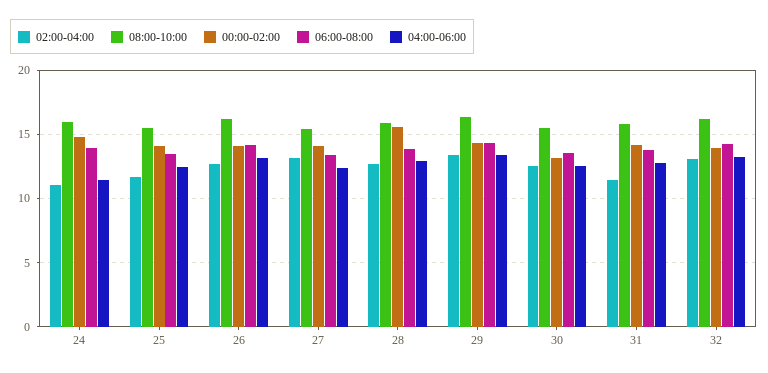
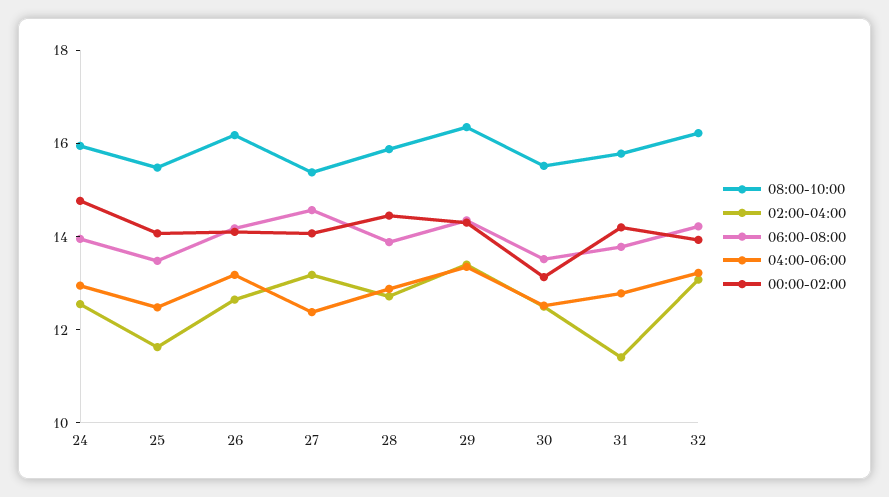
  {
    "02:00-04:00": {
-     "24": 11,
+     "24": 12.5,
      "25": 11.5,
      "26": 12.5,
      "27": 13,
      "28": 12.5,
      "29": 13.5,
      "30": 12.5,
      "31": 11.5,
      "32": 13
    },
    "08:00-10:00": {
      "24": 16,
      "25": 15.5,
      "26": 16,
      "27": 15.5,
      "28": 16,
      "29": 16.5,
      "30": 15.5,
      "31": 16,
      "32": 16
    },
    "00:00-02:00": {
      "24": 15,
      "25": 14,
      "26": 14,
      "27": 14,
-     "28": 15.5,
+     "28": 14.5,
      "29": 14.5,
      "30": 13,
      "31": 14,
      "32": 14
    },
    "06:00-08:00": {
      "24": 14,
      "25": 13.5,
      "26": 14,
-     "27": 13.5,
+     "27": 14.5,
      "28": 14,
      "29": 14.5,
      "30": 13.5,
      "31": 14,
      "32": 14
    },
    "04:00-06:00": {
-     "24": 11.5,
+     "24": 13,
      "25": 12.5,
      "26": 13,
      "27": 12.5,
      "28": 13,
      "29": 13.5,
      "30": 12.5,
      "31": 13,
      "32": 13
    }
  }

